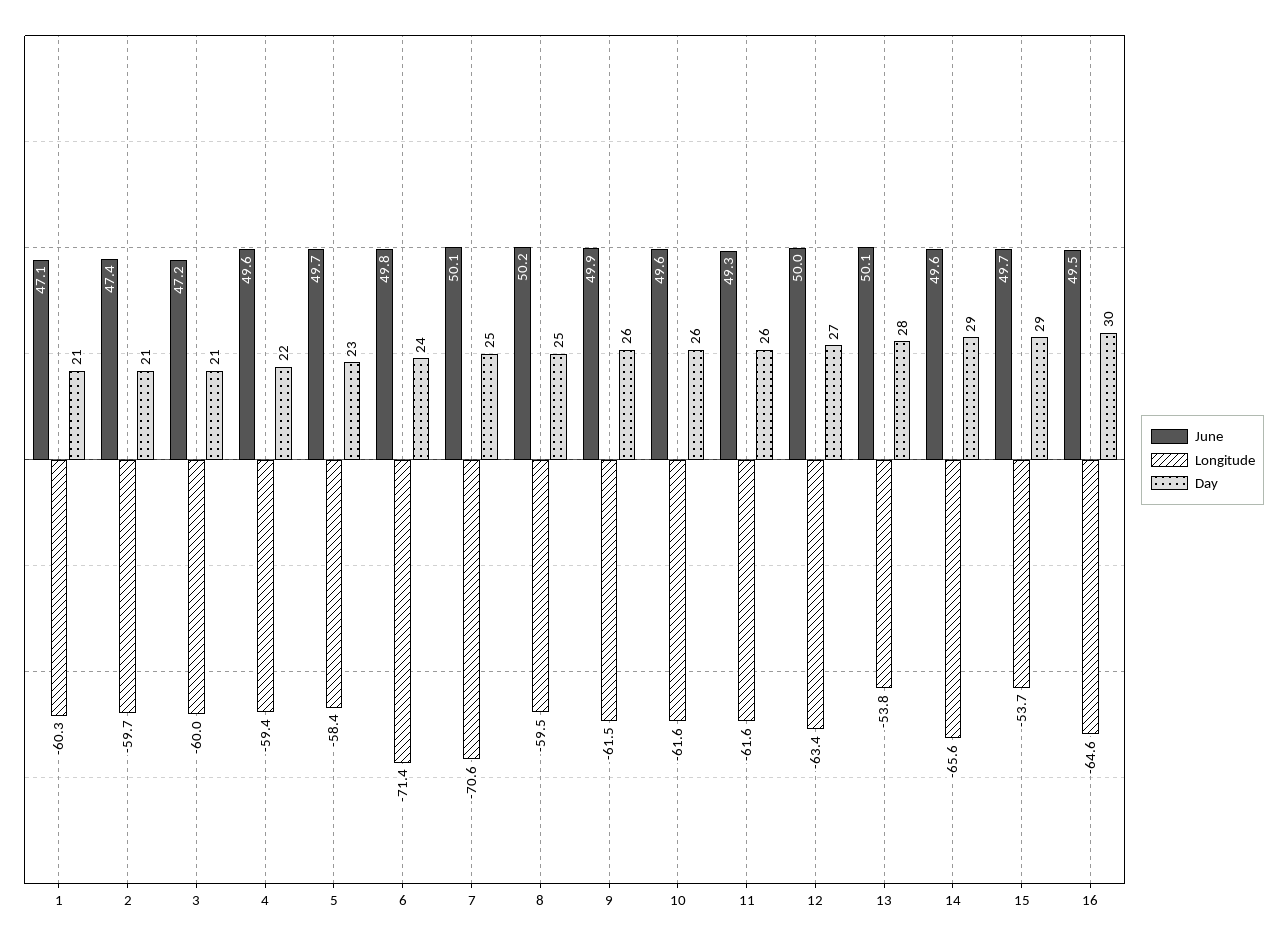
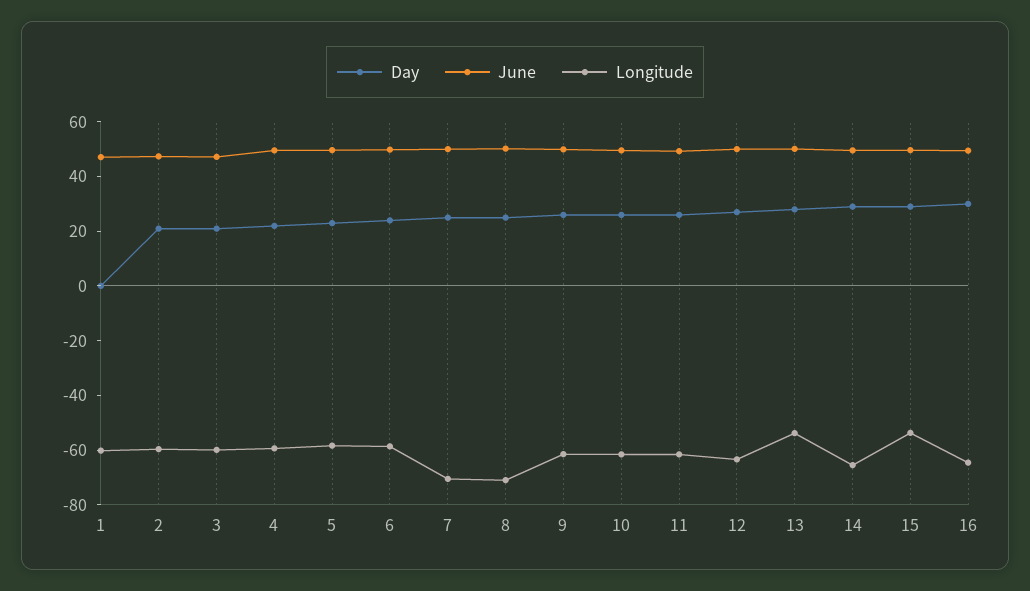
  {
    "June": {
      "1": 47.1,
      "2": 47.4,
      "3": 47.2,
      "4": 49.6,
      "5": 49.7,
      "6": 49.8,
      "7": 50.1,
      "8": 50.2,
      "9": 49.9,
      "10": 49.6,
      "11": 49.3,
      "12": 50,
      "13": 50.1,
      "14": 49.6,
      "15": 49.7,
      "16": 49.5
    },
    "Longitude": {
      "1": -60.3,
      "2": -59.7,
      "3": -60,
      "4": -59.4,
      "5": -58.4,
-     "6": -71.4,
+     "6": -60,
      "7": -70.6,
-     "8": -59.5,
+     "8": -70,
      "9": -61.5,
      "10": -61.6,
      "11": -61.6,
      "12": -63.4,
      "13": -53.8,
      "14": -65.6,
      "15": -53.7,
      "16": -64.6
    },
    "Day": {
-     "1": 21,
+     "1": 0,
      "2": 21,
      "3": 21,
      "4": 22,
      "5": 23,
      "6": 24,
      "7": 25,
      "8": 25,
      "9": 26,
      "10": 26,
      "11": 26,
      "12": 27,
      "13": 28,
      "14": 29,
      "15": 29,
      "16": 30
    }
  }

